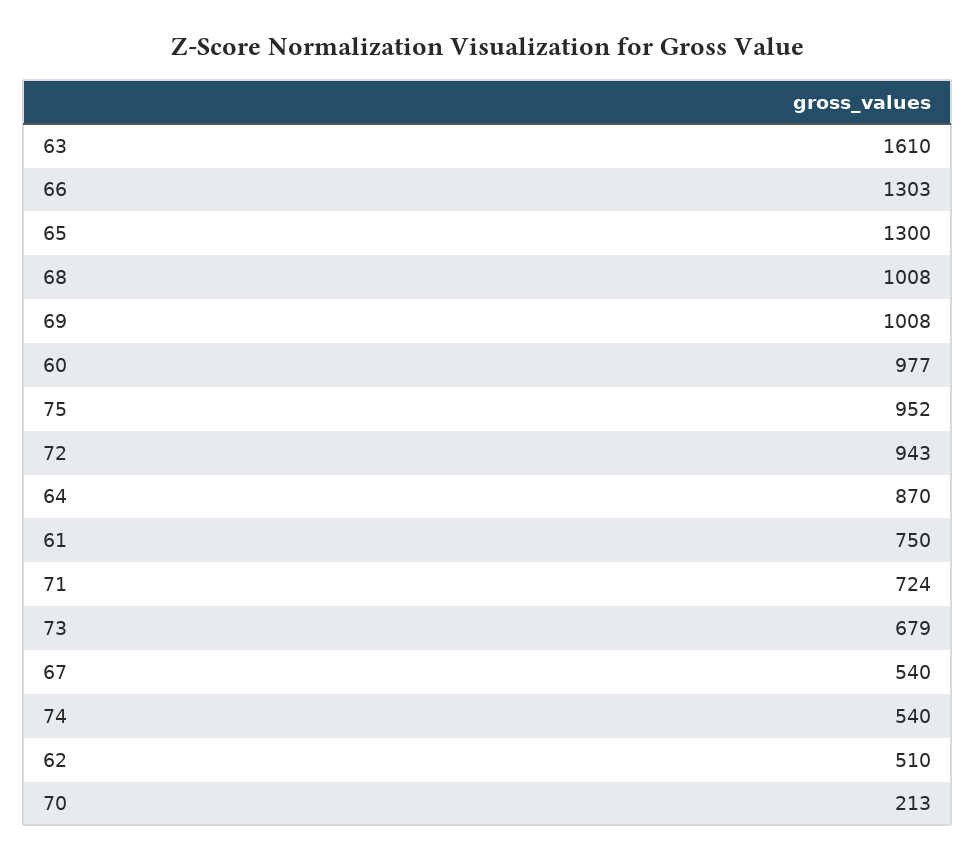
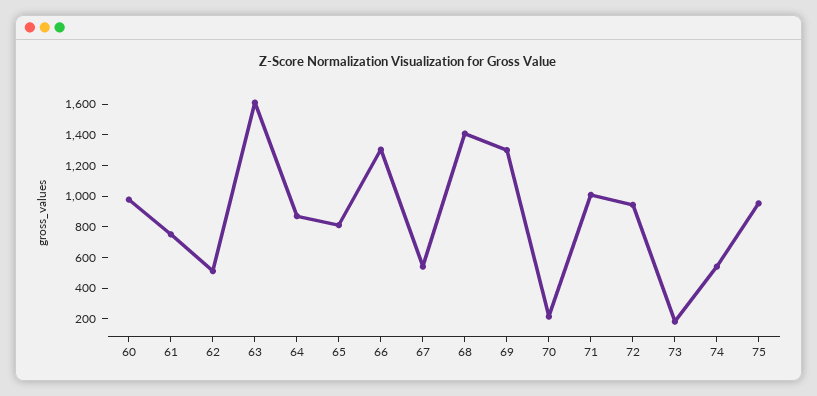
  {
    "63": 1610,
    "66": 1303,
-   "65": 1300,
+   "65": 800,
-   "68": 1008,
+   "68": 1400,
-   "69": 1008,
+   "69": 1300,
    "60": 977,
    "75": 952,
    "72": 943,
    "64": 870,
    "61": 750,
-   "71": 724,
+   "71": 1000,
-   "73": 679,
+   "73": 200,
    "67": 540,
    "74": 540,
    "62": 510,
    "70": 213
  }

